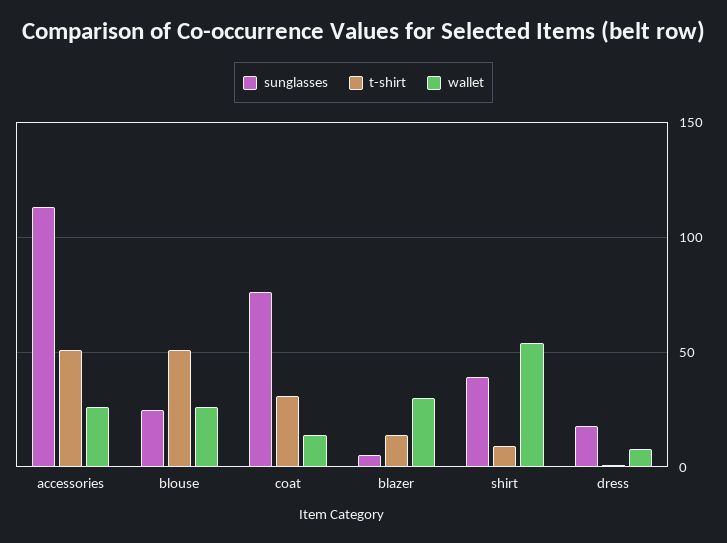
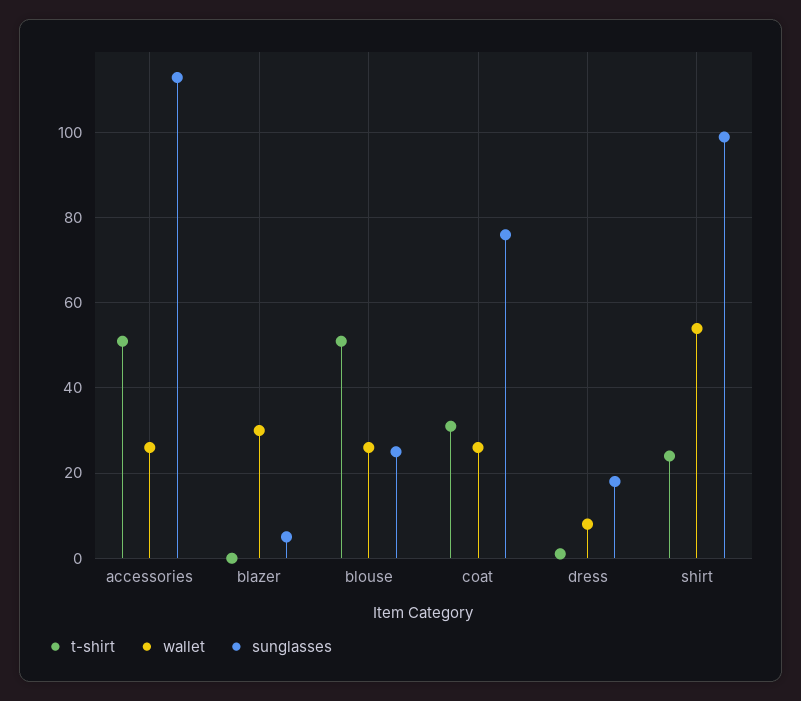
  {
    "sunglasses": {
      "accessories": 115,
      "blouse": 25,
      "coat": 75,
      "blazer": 5,
-     "shirt": 40,
+     "shirt": 100,
      "dress": 20
    },
    "t-shirt": {
      "accessories": 50,
      "blouse": 50,
      "coat": 30,
-     "blazer": 15,
+     "blazer": 0,
-     "shirt": 10,
+     "shirt": 25,
      "dress": 0
    },
    "wallet": {
      "accessories": 25,
      "blouse": 25,
-     "coat": 15,
+     "coat": 25,
      "blazer": 30,
      "shirt": 55,
      "dress": 10
    }
  }

